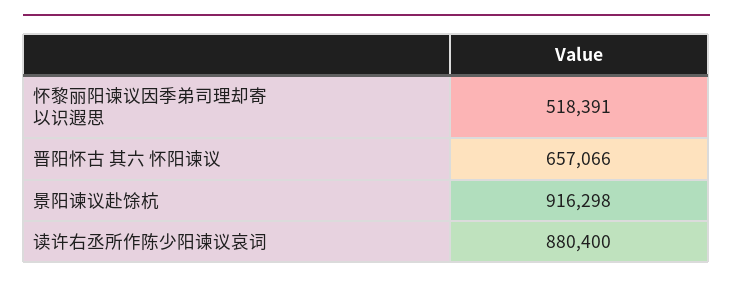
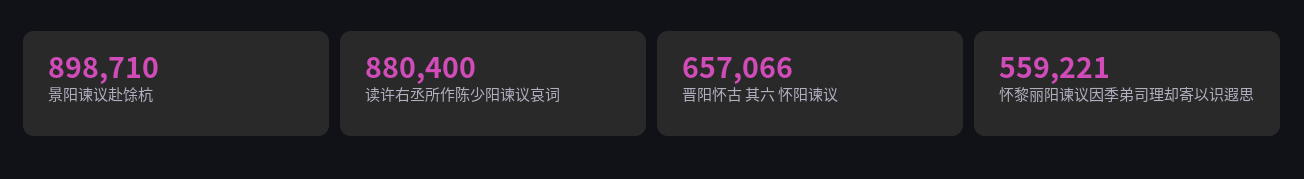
  {
-   "怀黎丽阳谏议因季弟司理却寄以识遐思": 518391,
+   "怀黎丽阳谏议因季弟司理却寄以识遐思": 559221,
    "晋阳怀古 其六 怀阳谏议": 657066,
-   "景阳谏议赴馀杭": 916298,
+   "景阳谏议赴馀杭": 898710,
    "读许右丞所作陈少阳谏议哀词": 880400
  }

